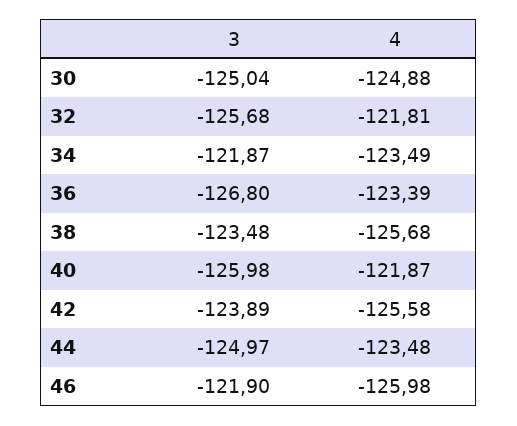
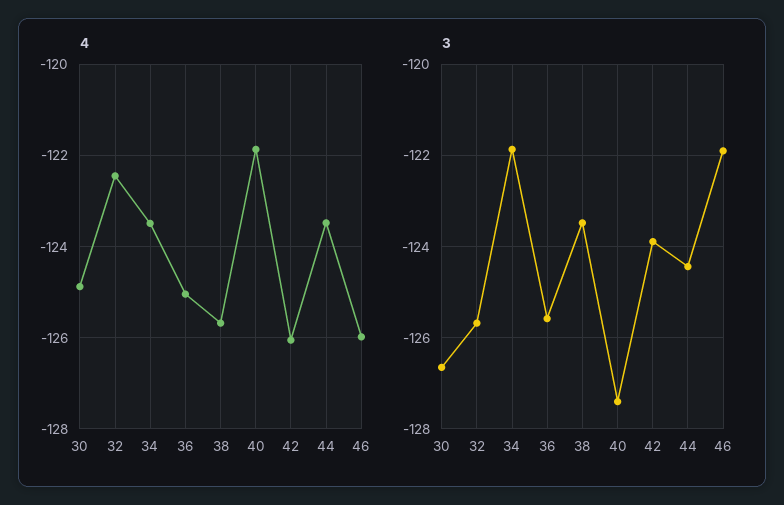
  {
    "3": {
-     "30": -125.04,
+     "30": -126.6,
      "32": -125.68,
      "34": -121.87,
-     "36": -126.8,
+     "36": -125.6,
      "38": -123.48,
-     "40": -125.98,
+     "40": -127.4,
      "42": -123.89,
-     "44": -124.97,
+     "44": -124.4,
      "46": -121.9
    },
    "4": {
      "30": -124.88,
-     "32": -121.81,
+     "32": -122.4,
      "34": -123.49,
-     "36": -123.39,
+     "36": -125,
      "38": -125.68,
      "40": -121.87,
-     "42": -125.58,
+     "42": -126,
      "44": -123.48,
      "46": -125.98
    }
  }

